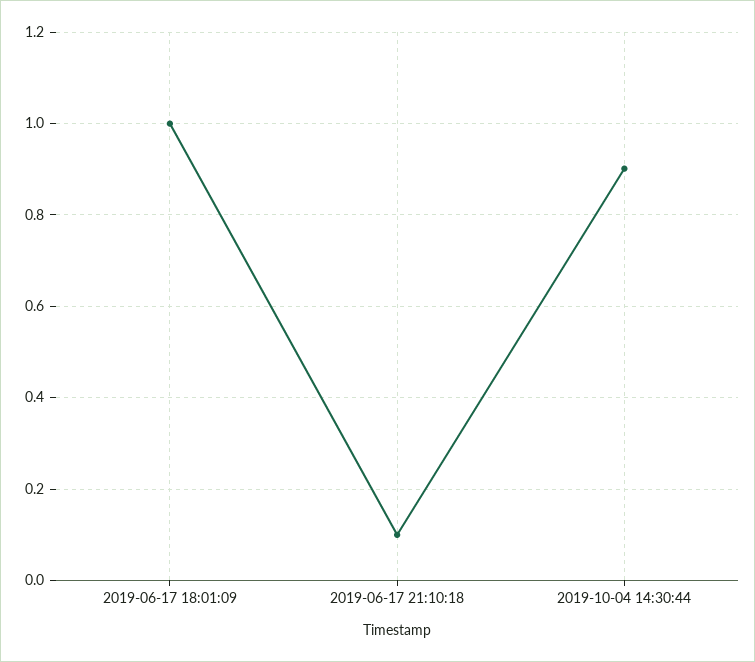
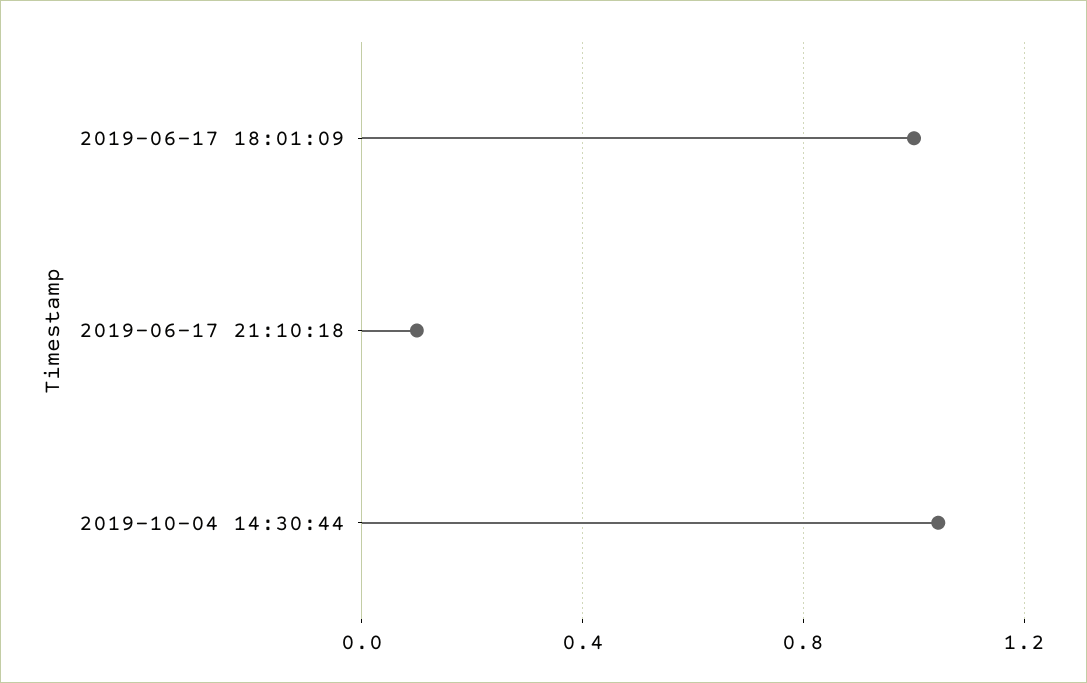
  {
    "2019-06-17 18:01:09": 1,
    "2019-06-17 21:10:18": 0.1,
-   "2019-10-04 14:30:44": 0.9
+   "2019-10-04 14:30:44": 1.05
  }

